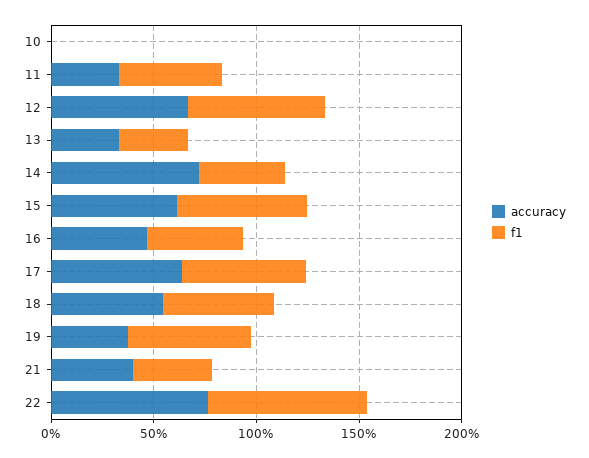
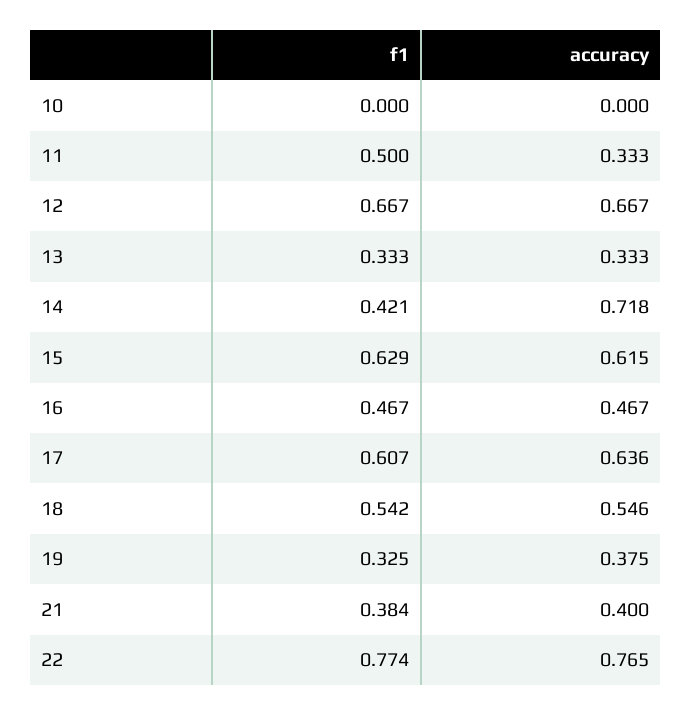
  {
    "accuracy": {
      "10": 0,
      "11": 0.333,
      "12": 0.667,
      "13": 0.333,
      "14": 0.718,
      "15": 0.615,
      "16": 0.467,
      "17": 0.636,
      "18": 0.546,
      "19": 0.375,
      "21": 0.4,
      "22": 0.765
    },
    "f1": {
      "10": 0,
      "11": 0.5,
      "12": 0.667,
      "13": 0.333,
      "14": 0.421,
      "15": 0.629,
      "16": 0.467,
      "17": 0.607,
      "18": 0.542,
-     "19": 0.6,
+     "19": 0.325,
      "21": 0.384,
      "22": 0.774
    }
  }

